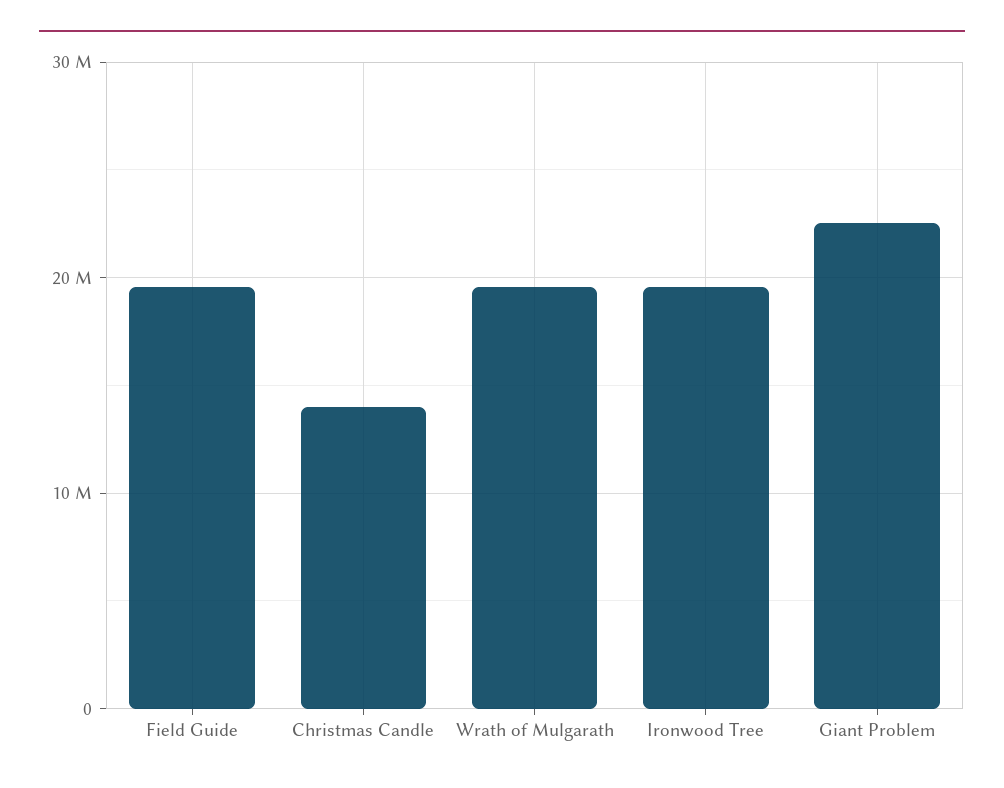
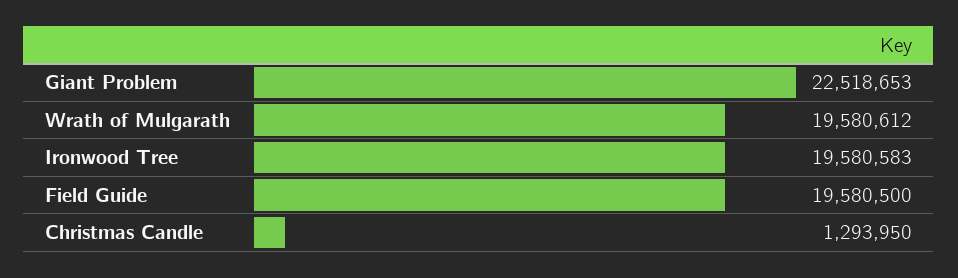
  {
    "Field Guide": 19580500,
-   "Christmas Candle": 14000000,
+   "Christmas Candle": 1293950,
    "Wrath of Mulgarath": 19580612,
    "Ironwood Tree": 19580583,
    "Giant Problem": 22518653
  }

